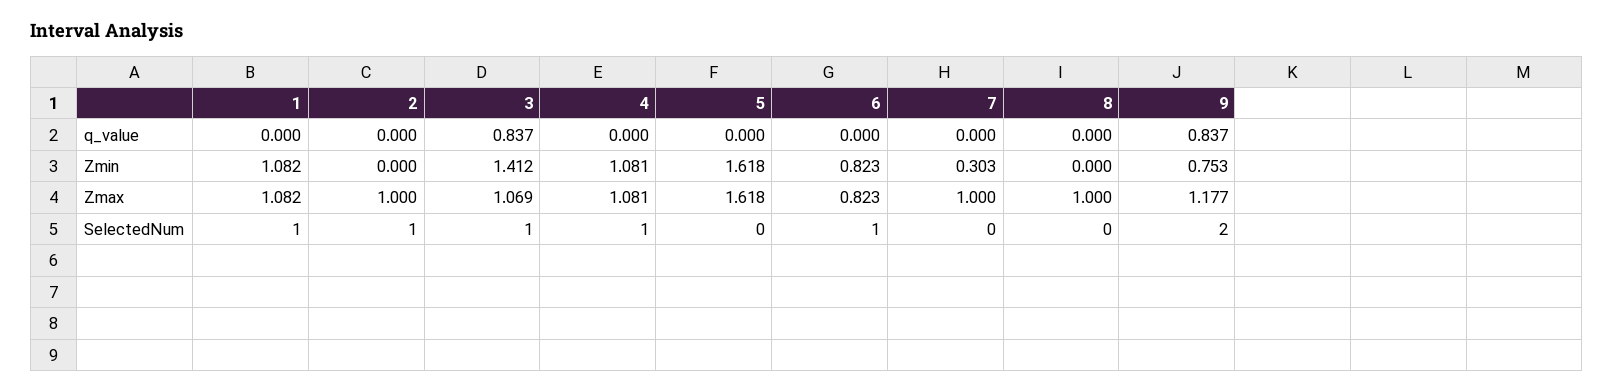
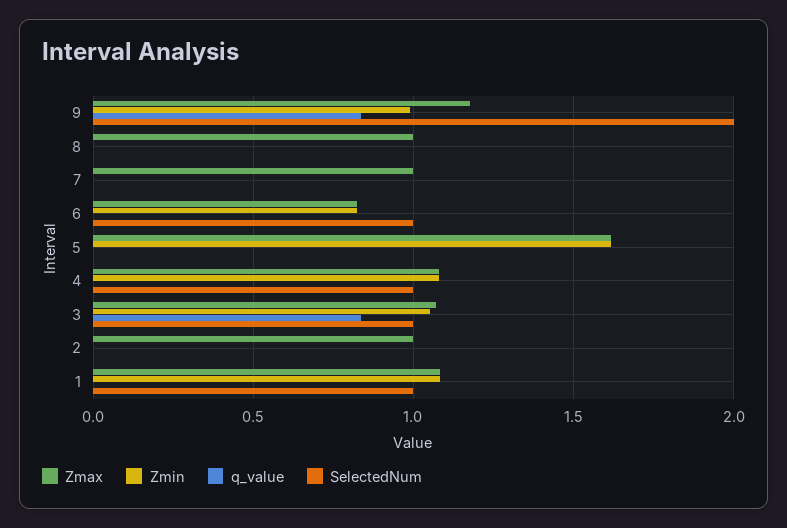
  {
    "q_value": {
      "1": 0,
      "2": 0,
      "3": 0.837,
      "4": 0,
      "5": 0,
      "6": 0,
      "7": 0,
      "8": 0,
      "9": 0.837
    },
    "Zmin": {
      "1": 1.082,
      "2": 0,
-     "3": 1.412,
+     "3": 1.05,
      "4": 1.081,
      "5": 1.618,
      "6": 0.823,
-     "7": 0.303,
+     "7": 0,
      "8": 0,
-     "9": 0.753
+     "9": 1
    },
    "Zmax": {
      "1": 1.082,
      "2": 1,
      "3": 1.069,
      "4": 1.081,
      "5": 1.618,
      "6": 0.823,
      "7": 1,
      "8": 1,
      "9": 1.177
    },
    "SelectedNum": {
      "1": 1,
-     "2": 1,
+     "2": 0,
      "3": 1,
      "4": 1,
      "5": 0,
      "6": 1,
      "7": 0,
      "8": 0,
      "9": 2
    }
  }

